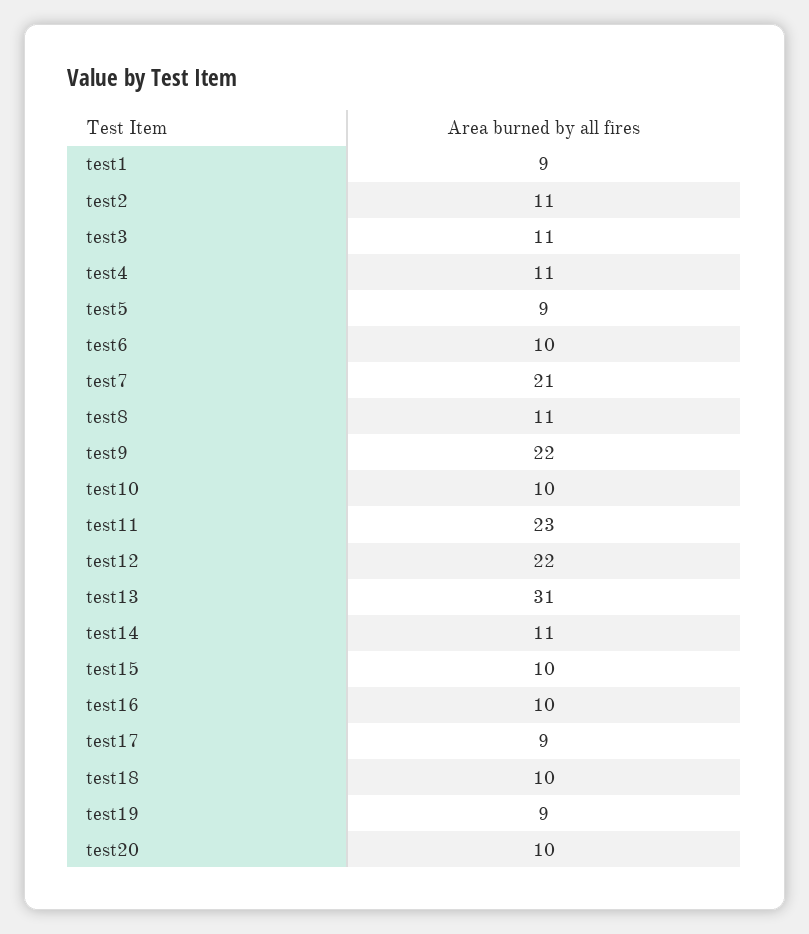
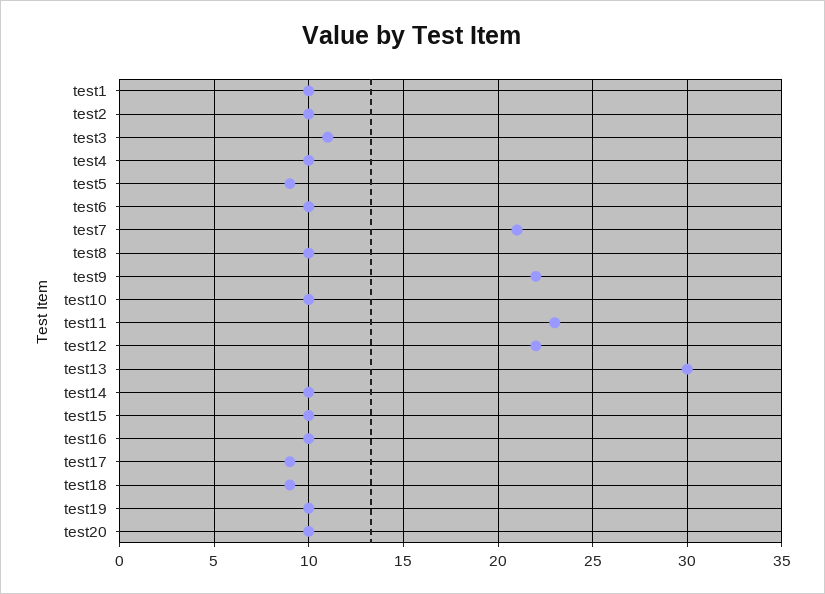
  {
-   "test1": 9,
+   "test1": 10,
-   "test2": 11,
+   "test2": 10,
    "test3": 11,
-   "test4": 11,
+   "test4": 10,
    "test5": 9,
    "test6": 10,
    "test7": 21,
-   "test8": 11,
+   "test8": 10,
    "test9": 22,
    "test10": 10,
    "test11": 23,
    "test12": 22,
-   "test13": 31,
+   "test13": 30,
-   "test14": 11,
+   "test14": 10,
    "test15": 10,
    "test16": 10,
    "test17": 9,
-   "test18": 10,
+   "test18": 9,
-   "test19": 9,
+   "test19": 10,
    "test20": 10
  }

